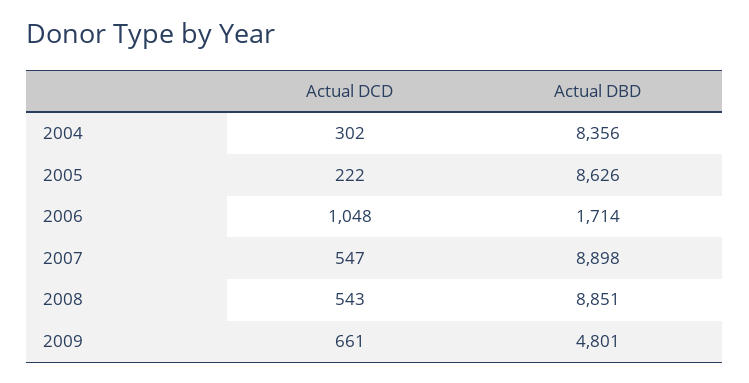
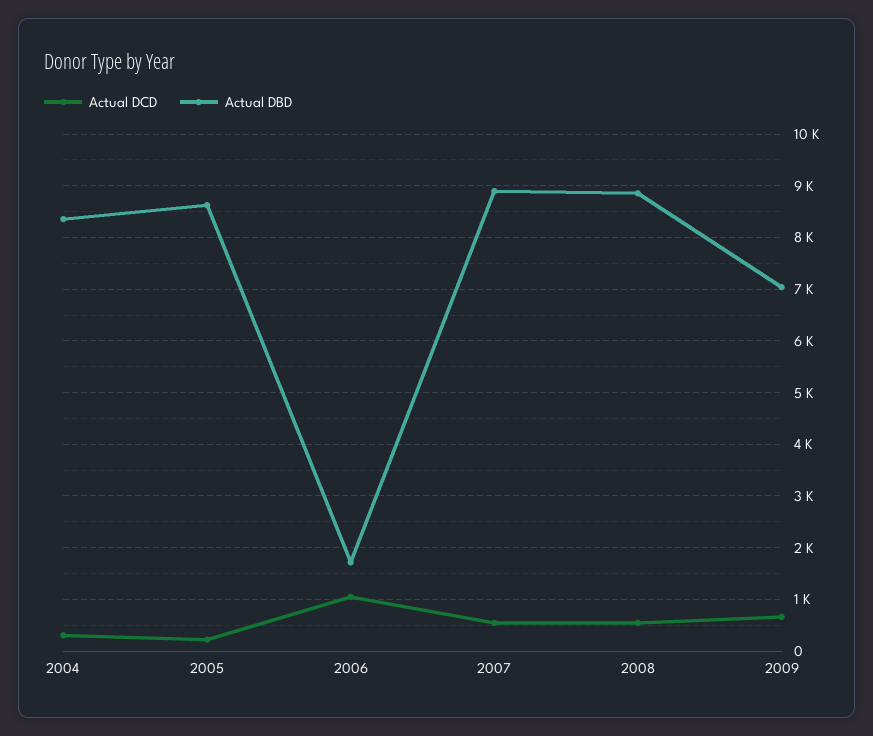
  {
    "Actual DCD": {
      "2004": 302,
      "2005": 222,
      "2006": 1048,
      "2007": 547,
      "2008": 543,
      "2009": 661
    },
    "Actual DBD": {
      "2004": 8356,
      "2005": 8626,
      "2006": 1714,
      "2007": 8898,
      "2008": 8851,
-     "2009": 4801
+     "2009": 7000
    }
  }

